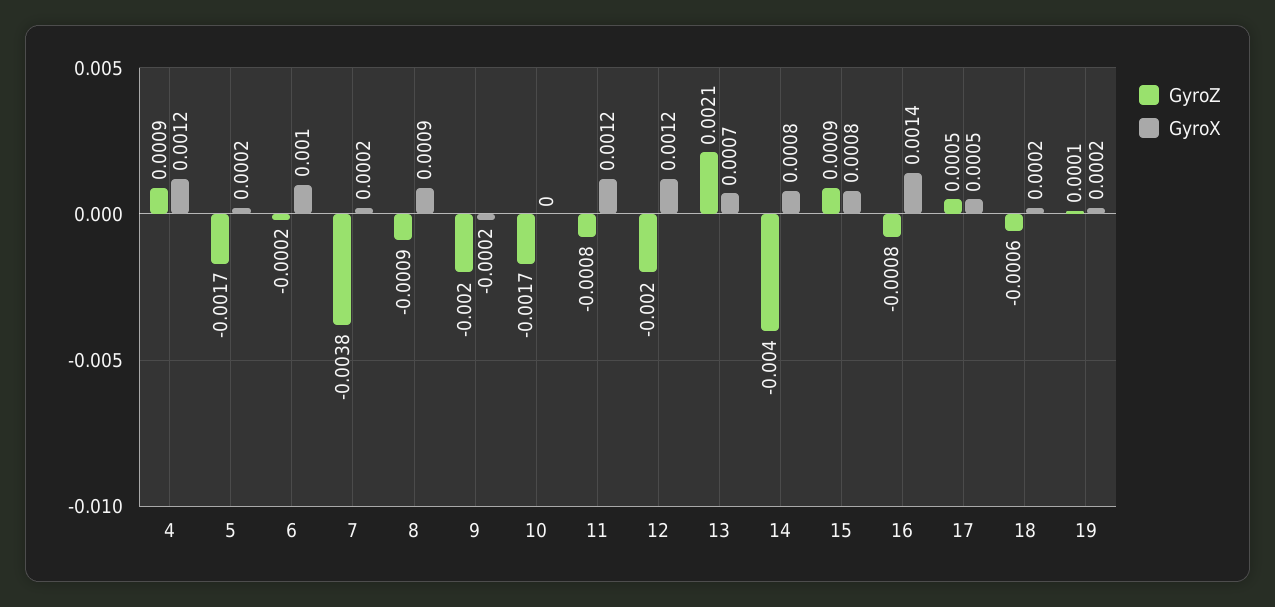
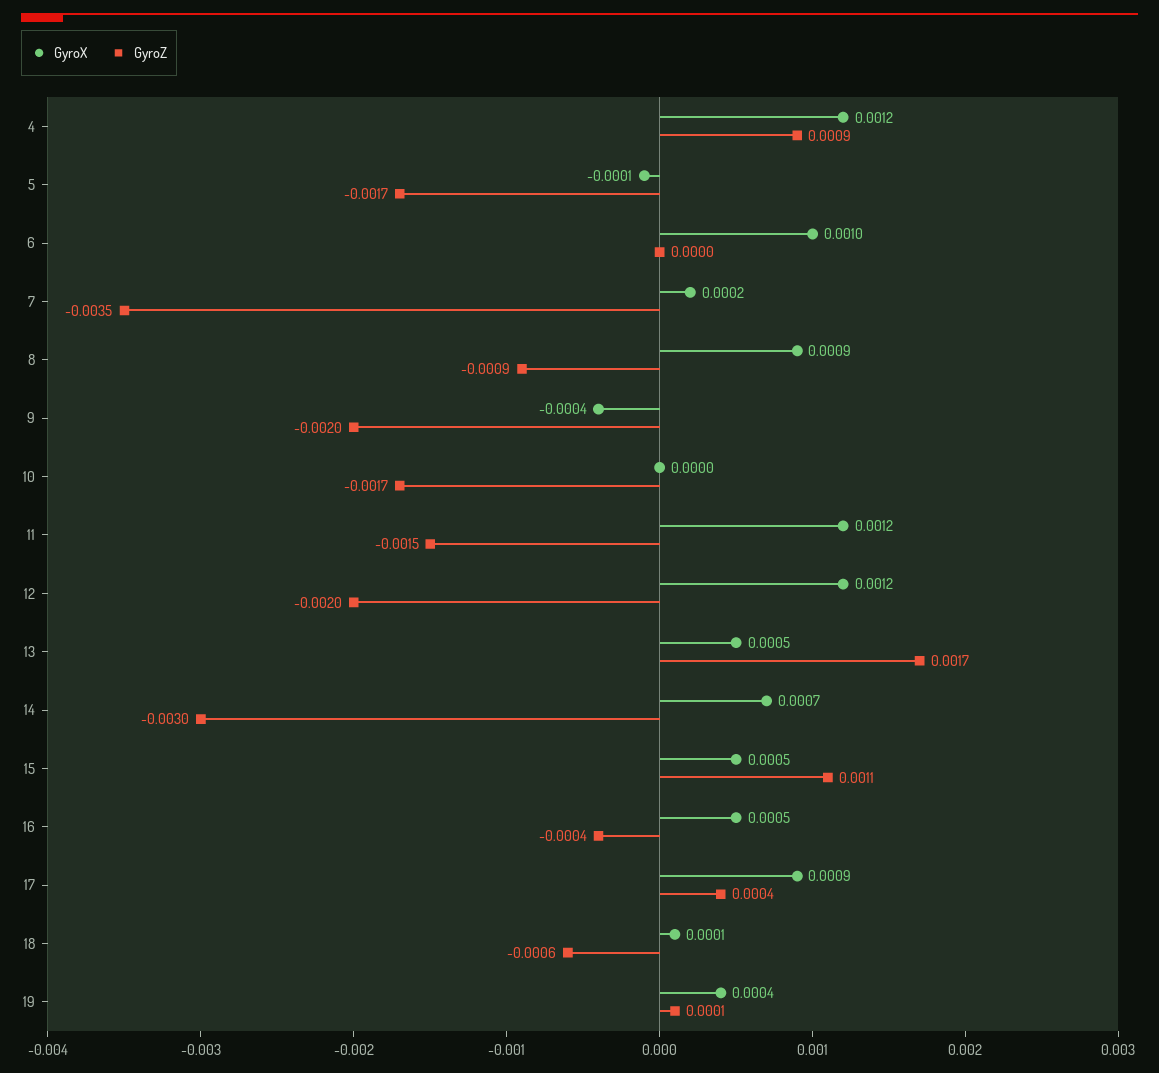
  {
    "GyroZ": {
      "4": 0.0009,
      "5": -0.0017,
-     "6": -0.0002,
+     "6": 0,
-     "7": -0.0038,
+     "7": -0.0035,
      "8": -0.0009,
      "9": -0.002,
      "10": -0.0017,
-     "11": -0.0008,
+     "11": -0.0015,
      "12": -0.002,
-     "13": 0.0021,
+     "13": 0.0017,
-     "14": -0.004,
+     "14": -0.003,
-     "15": 0.0009,
+     "15": 0.0011,
-     "16": -0.0008,
+     "16": -0.0004,
-     "17": 0.0005,
+     "17": 0.0004,
      "18": -0.0006,
      "19": 0.0001
    },
    "GyroX": {
      "4": 0.0012,
-     "5": 0.0002,
+     "5": -0.0001,
      "6": 0.001,
      "7": 0.0002,
      "8": 0.0009,
-     "9": -0.0002,
+     "9": -0.0004,
      "10": 0,
      "11": 0.0012,
      "12": 0.0012,
-     "13": 0.0007,
+     "13": 0.0005,
-     "14": 0.0008,
+     "14": 0.0007,
-     "15": 0.0008,
+     "15": 0.0005,
-     "16": 0.0014,
+     "16": 0.0005,
-     "17": 0.0005,
+     "17": 0.0009,
-     "18": 0.0002,
+     "18": 0.0001,
-     "19": 0.0002
+     "19": 0.0004
    }
  }

